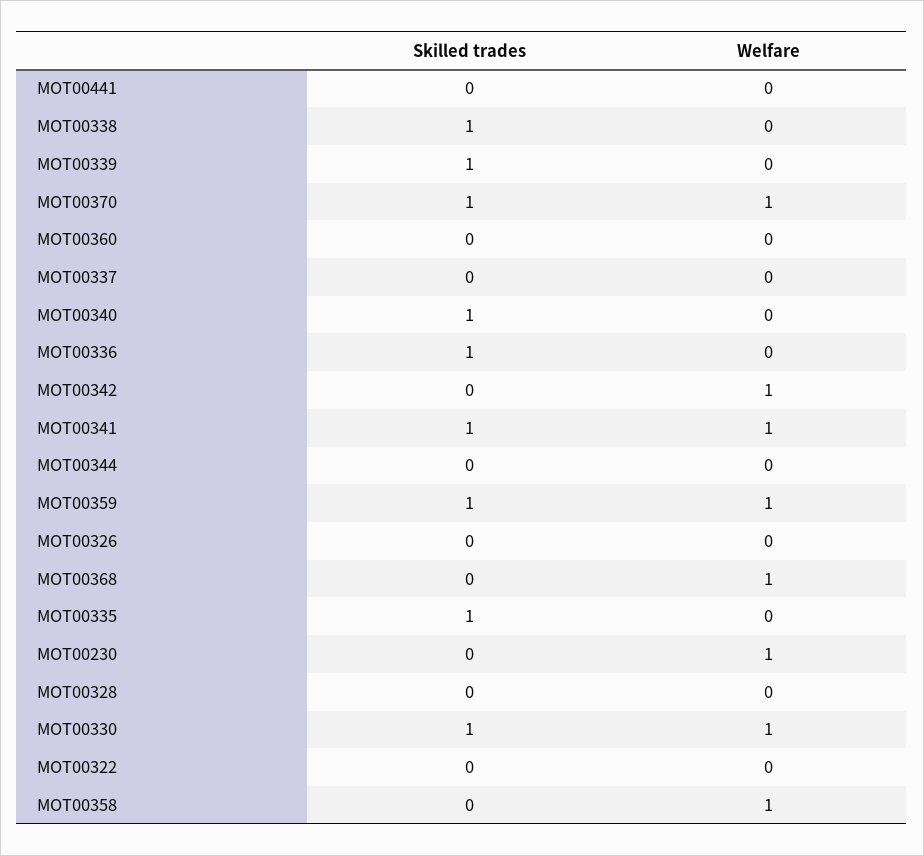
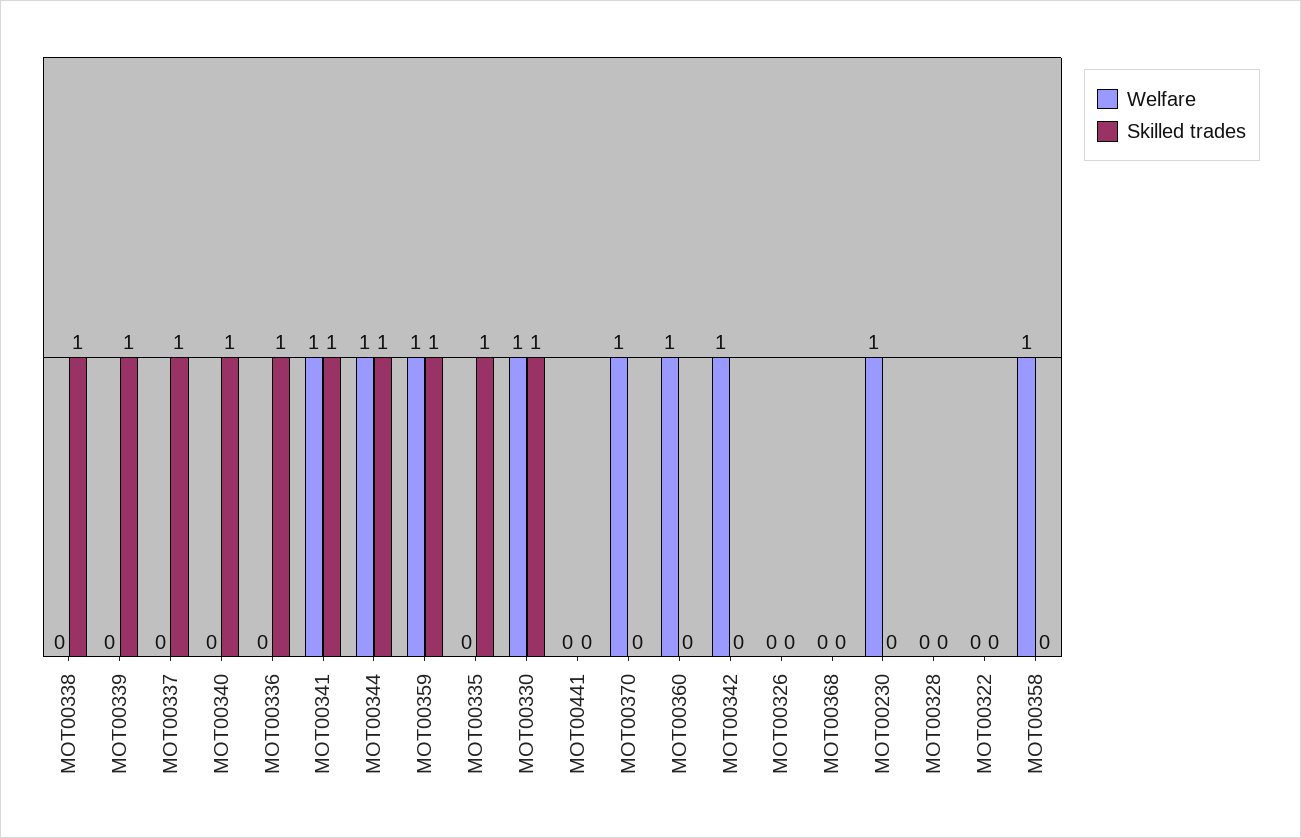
  {
    "Skilled trades": {
      "MOT00441": 0,
      "MOT00338": 1,
      "MOT00339": 1,
-     "MOT00370": 1,
+     "MOT00370": 0,
      "MOT00360": 0,
-     "MOT00337": 0,
+     "MOT00337": 1,
      "MOT00340": 1,
      "MOT00336": 1,
      "MOT00342": 0,
      "MOT00341": 1,
-     "MOT00344": 0,
+     "MOT00344": 1,
      "MOT00359": 1,
      "MOT00326": 0,
      "MOT00368": 0,
      "MOT00335": 1,
      "MOT00230": 0,
      "MOT00328": 0,
      "MOT00330": 1,
      "MOT00322": 0,
      "MOT00358": 0
    },
    "Welfare": {
      "MOT00441": 0,
      "MOT00338": 0,
      "MOT00339": 0,
      "MOT00370": 1,
-     "MOT00360": 0,
+     "MOT00360": 1,
      "MOT00337": 0,
      "MOT00340": 0,
      "MOT00336": 0,
      "MOT00342": 1,
      "MOT00341": 1,
-     "MOT00344": 0,
+     "MOT00344": 1,
      "MOT00359": 1,
      "MOT00326": 0,
-     "MOT00368": 1,
+     "MOT00368": 0,
      "MOT00335": 0,
      "MOT00230": 1,
      "MOT00328": 0,
      "MOT00330": 1,
      "MOT00322": 0,
      "MOT00358": 1
    }
  }

